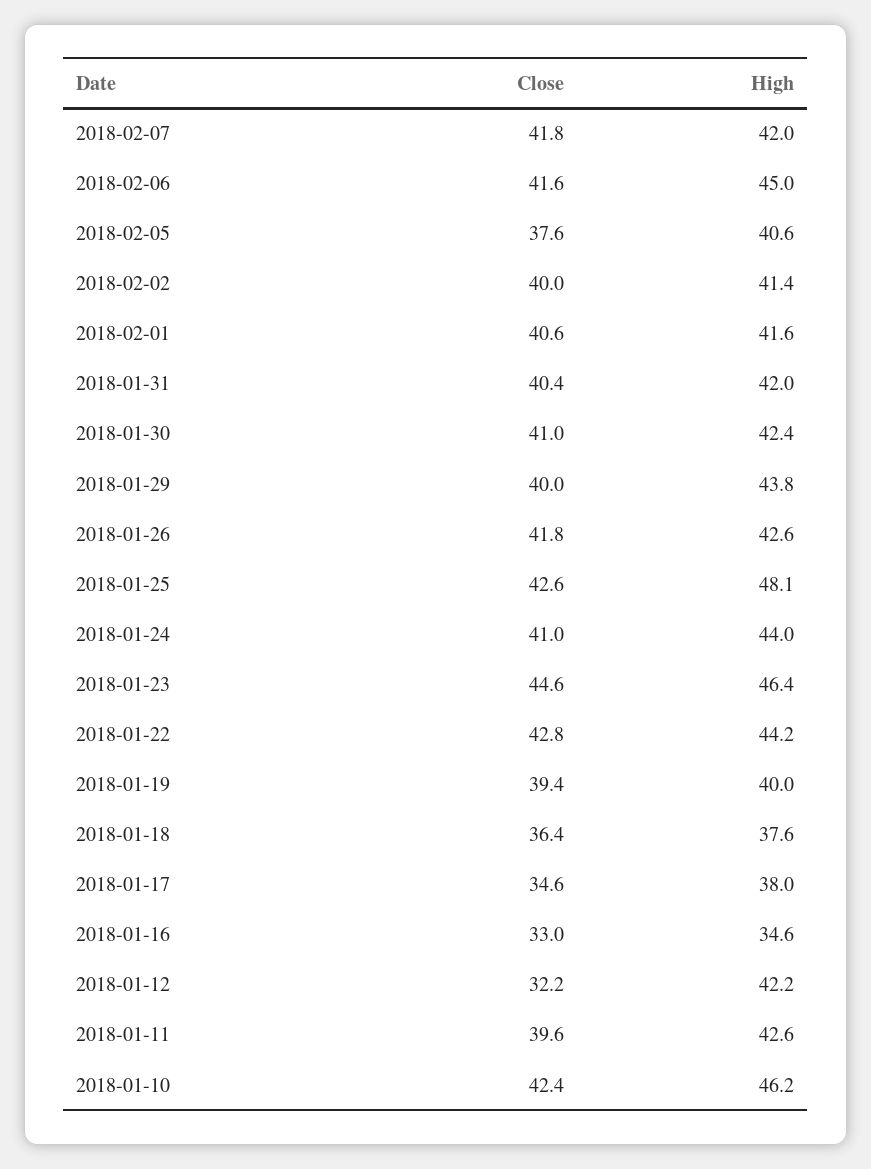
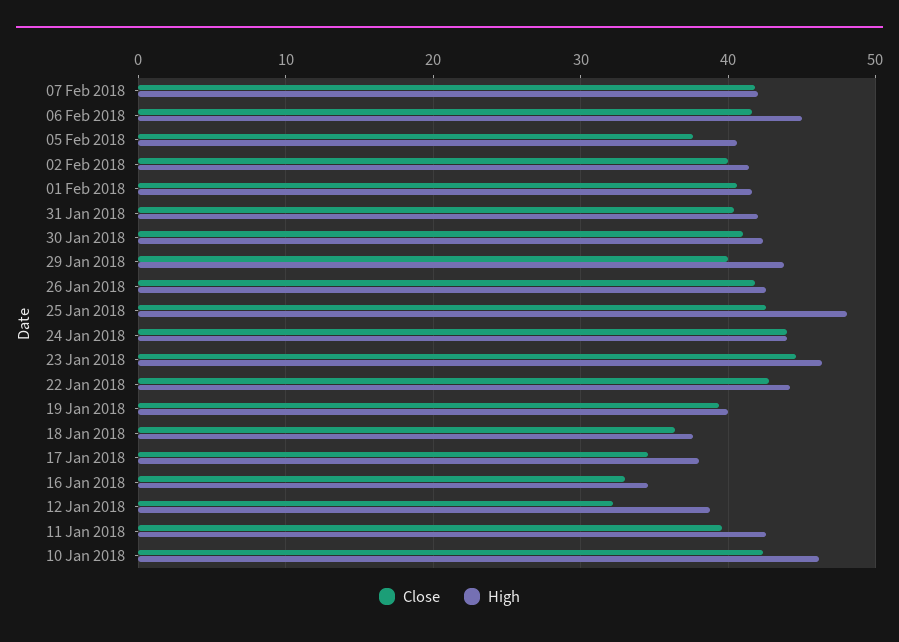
  {
    "Close": {
      "2018-02-07": 41.8,
      "2018-02-06": 41.6,
      "2018-02-05": 37.6,
      "2018-02-02": 40,
      "2018-02-01": 40.6,
      "2018-01-31": 40.4,
      "2018-01-30": 41,
      "2018-01-29": 40,
      "2018-01-26": 41.8,
      "2018-01-25": 42.6,
-     "2018-01-24": 41,
+     "2018-01-24": 44,
      "2018-01-23": 44.6,
      "2018-01-22": 42.8,
      "2018-01-19": 39.4,
      "2018-01-18": 36.4,
      "2018-01-17": 34.6,
      "2018-01-16": 33,
      "2018-01-12": 32.2,
      "2018-01-11": 39.6,
      "2018-01-10": 42.4
    },
    "High": {
      "2018-02-07": 42,
      "2018-02-06": 45,
      "2018-02-05": 40.6,
      "2018-02-02": 41.4,
      "2018-02-01": 41.6,
      "2018-01-31": 42,
      "2018-01-30": 42.4,
      "2018-01-29": 43.8,
      "2018-01-26": 42.6,
      "2018-01-25": 48.1,
      "2018-01-24": 44,
      "2018-01-23": 46.4,
      "2018-01-22": 44.2,
      "2018-01-19": 40,
      "2018-01-18": 37.6,
      "2018-01-17": 38,
      "2018-01-16": 34.6,
-     "2018-01-12": 42.2,
+     "2018-01-12": 39,
      "2018-01-11": 42.6,
      "2018-01-10": 46.2
    }
  }

